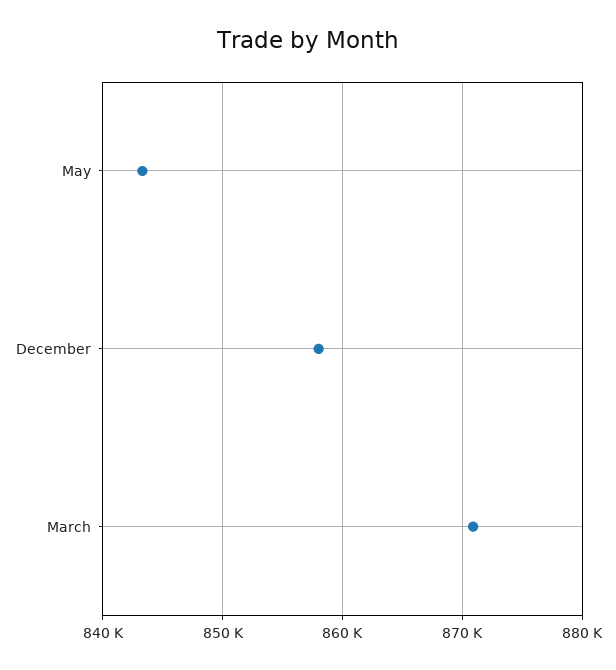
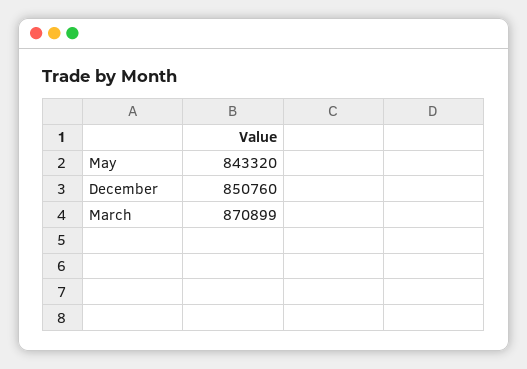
  {
    "May": 843320,
-   "December": 858000,
+   "December": 850760,
    "March": 870899
  }

